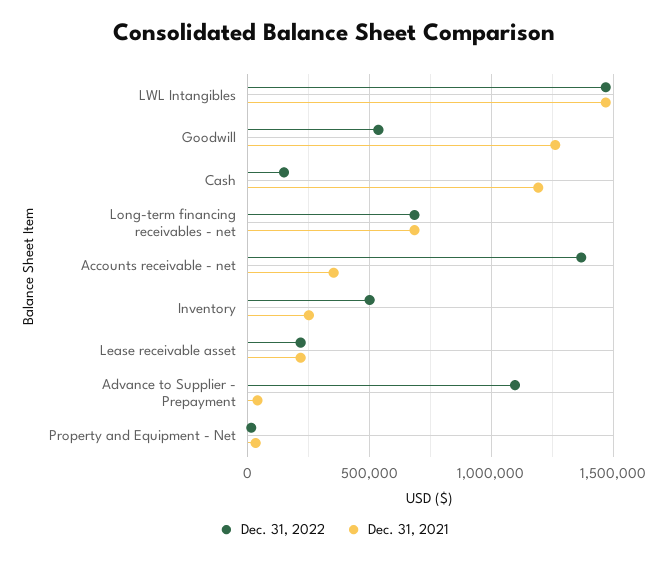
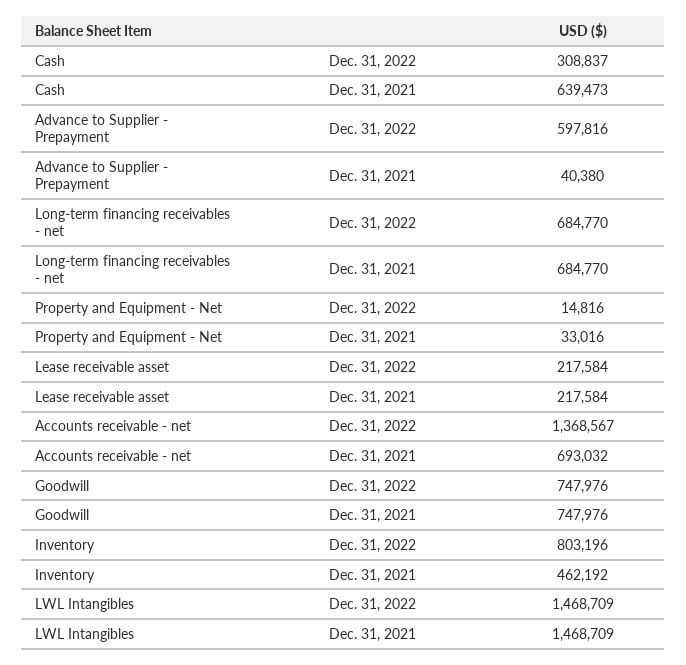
  {
    "Dec. 31, 2022": {
      "LWL Intangibles": 1468709,
-     "Goodwill": 550000,
+     "Goodwill": 747976,
-     "Cash": 150000,
+     "Cash": 308837,
      "Long-term financing receivables - net": 684770,
      "Accounts receivable - net": 1368567,
-     "Inventory": 500000,
+     "Inventory": 803196,
      "Lease receivable asset": 217584,
-     "Advance to Supplier - Prepayment": 1100000,
+     "Advance to Supplier - Prepayment": 597816,
      "Property and Equipment - Net": 14816
    },
    "Dec. 31, 2021": {
      "LWL Intangibles": 1468709,
-     "Goodwill": 1250000,
+     "Goodwill": 747976,
-     "Cash": 1200000,
+     "Cash": 639473,
      "Long-term financing receivables - net": 684770,
-     "Accounts receivable - net": 350000,
+     "Accounts receivable - net": 693032,
-     "Inventory": 250000,
+     "Inventory": 462192,
      "Lease receivable asset": 217584,
      "Advance to Supplier - Prepayment": 40380,
      "Property and Equipment - Net": 33016
    }
  }

